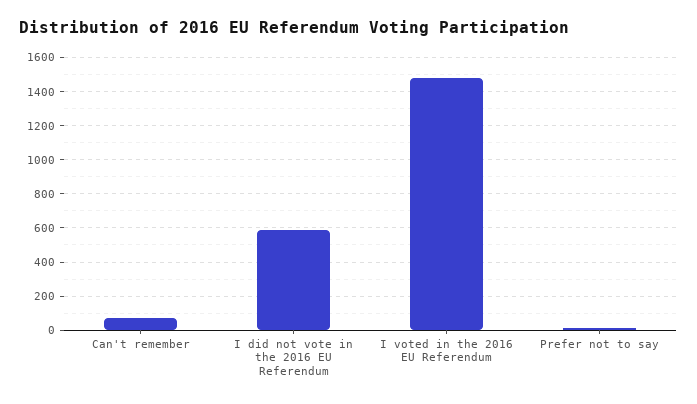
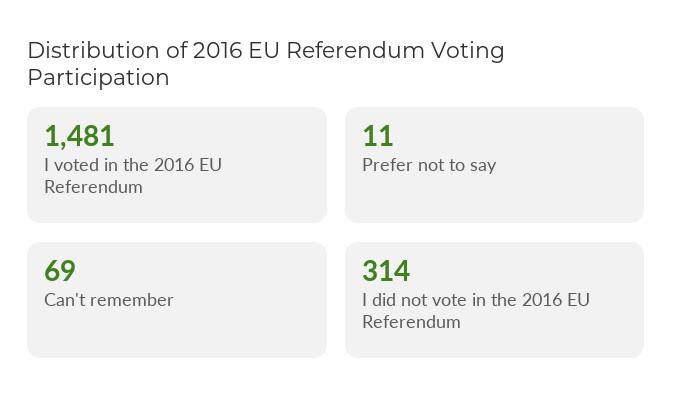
  {
    "Can't remember": 69,
-   "I did not vote in the 2016 EU Referendum": 600,
+   "I did not vote in the 2016 EU Referendum": 314,
    "I voted in the 2016 EU Referendum": 1481,
    "Prefer not to say": 11
  }

